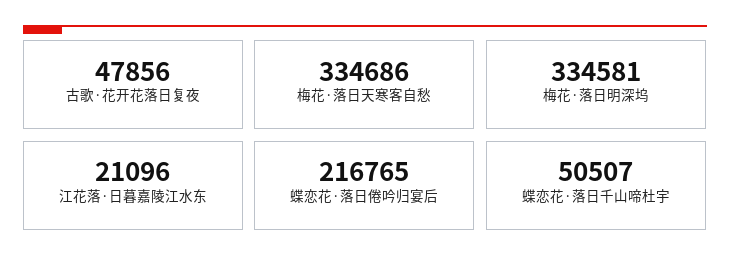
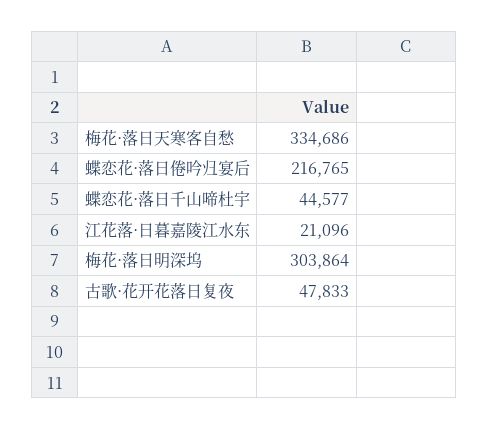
  {
-   "古歌·花开花落日复夜": 47856,
+   "古歌·花开花落日复夜": 47833,
    "梅花·落日天寒客自愁": 334686,
-   "梅花·落日明深坞": 334581,
+   "梅花·落日明深坞": 303864,
    "江花落·日暮嘉陵江水东": 21096,
    "蝶恋花·落日倦吟归宴后": 216765,
-   "蝶恋花·落日千山啼杜宇": 50507
+   "蝶恋花·落日千山啼杜宇": 44577
  }

